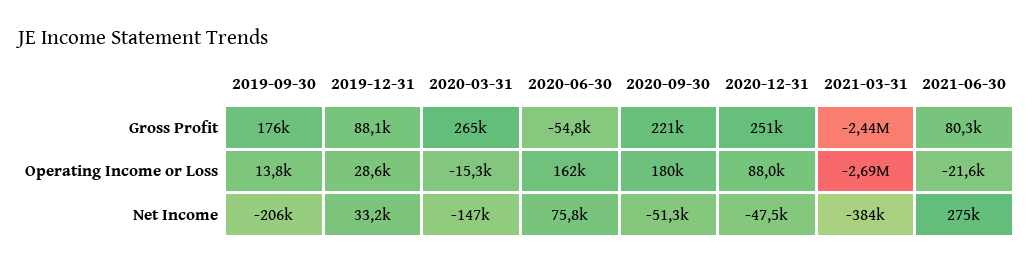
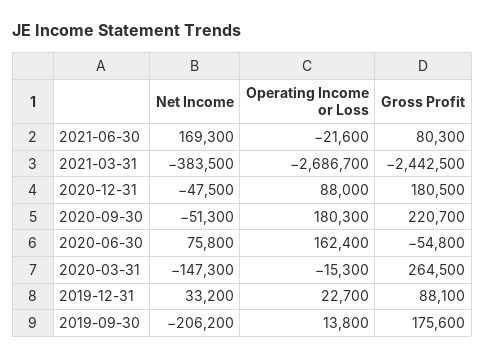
  {
    "2019-09-30": {
      "Gross Profit": 175600,
      "Operating Income or Loss": 13800,
      "Net Income": -206200
    },
    "2019-12-31": {
      "Gross Profit": 88100,
-     "Operating Income or Loss": 28600,
+     "Operating Income or Loss": 22700,
      "Net Income": 33200
    },
    "2020-03-31": {
      "Gross Profit": 264500,
      "Operating Income or Loss": -15300,
      "Net Income": -147300
    },
    "2020-06-30": {
      "Gross Profit": -54800,
      "Operating Income or Loss": 162400,
      "Net Income": 75800
    },
    "2020-09-30": {
      "Gross Profit": 220700,
      "Operating Income or Loss": 180300,
      "Net Income": -51300
    },
    "2020-12-31": {
-     "Gross Profit": 251000,
+     "Gross Profit": 180500,
      "Operating Income or Loss": 88000,
      "Net Income": -47500
    },
    "2021-03-31": {
      "Gross Profit": -2442500,
      "Operating Income or Loss": -2686700,
      "Net Income": -383500
    },
    "2021-06-30": {
      "Gross Profit": 80300,
      "Operating Income or Loss": -21600,
-     "Net Income": 275000
+     "Net Income": 169300
    }
  }

